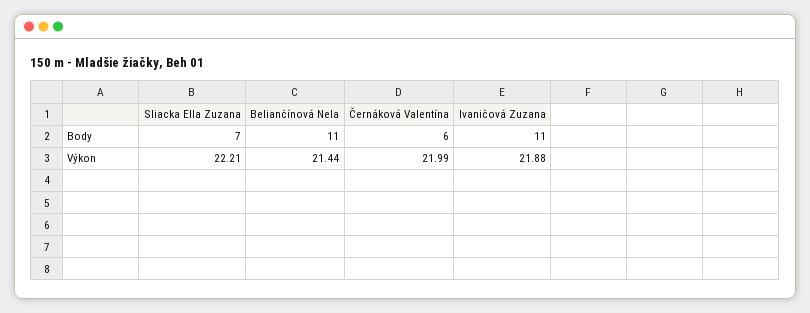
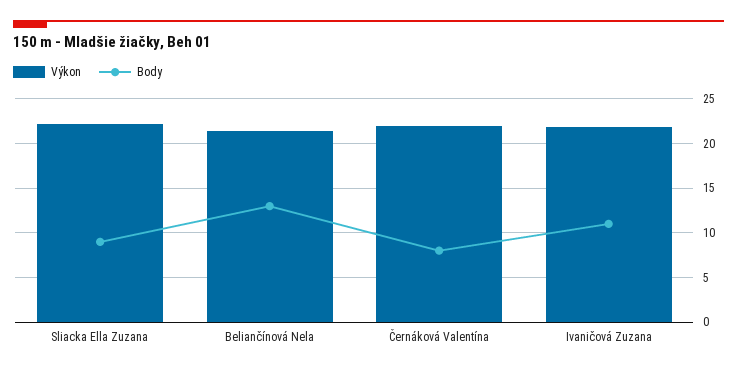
  {
    "Body": {
-     "Sliacka Ella Zuzana": 7,
+     "Sliacka Ella Zuzana": 9,
-     "Beliančínová Nela": 11,
+     "Beliančínová Nela": 13,
-     "Černáková Valentína": 6,
+     "Černáková Valentína": 8,
      "Ivaničová Zuzana": 11
    },
    "Výkon": {
      "Sliacka Ella Zuzana": 22.21,
      "Beliančínová Nela": 21.44,
      "Černáková Valentína": 21.99,
      "Ivaničová Zuzana": 21.88
    }
  }

